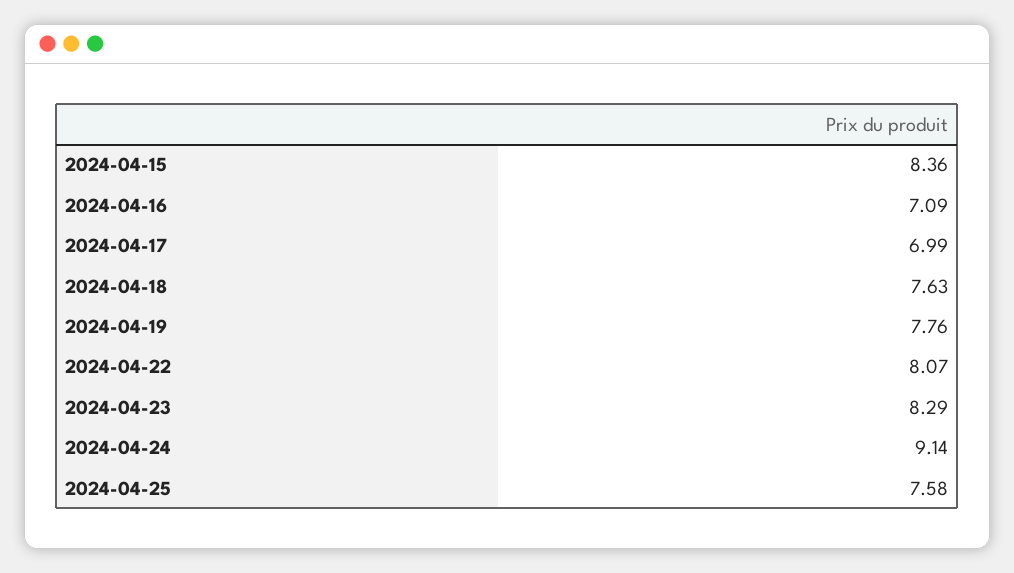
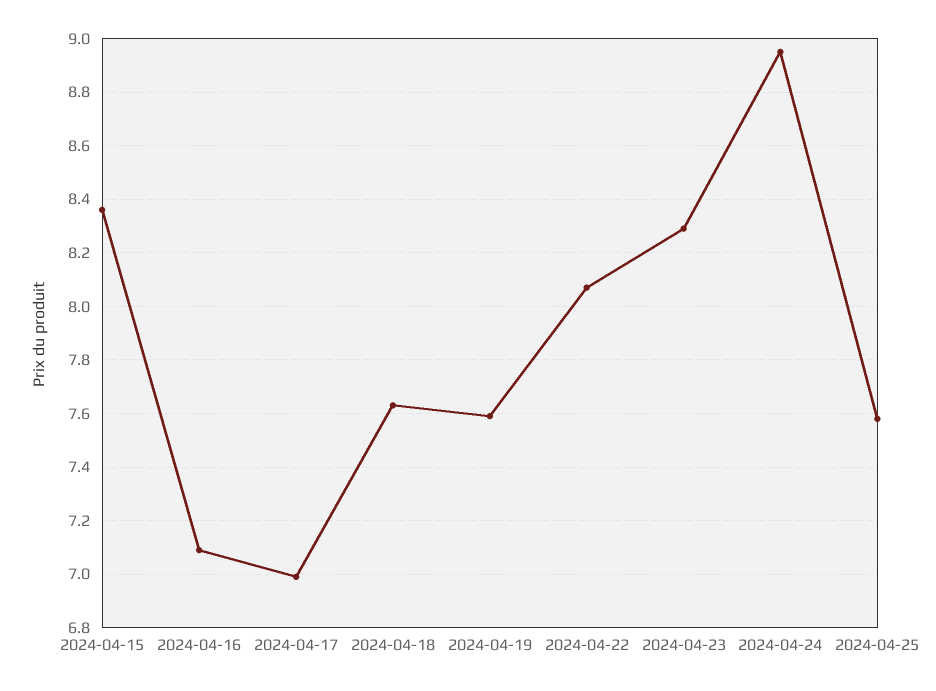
  {
    "2024-04-15": 8.36,
    "2024-04-16": 7.09,
    "2024-04-17": 6.99,
    "2024-04-18": 7.63,
-   "2024-04-19": 7.76,
+   "2024-04-19": 7.6,
    "2024-04-22": 8.07,
    "2024-04-23": 8.29,
-   "2024-04-24": 9.14,
+   "2024-04-24": 8.95,
    "2024-04-25": 7.58
  }

